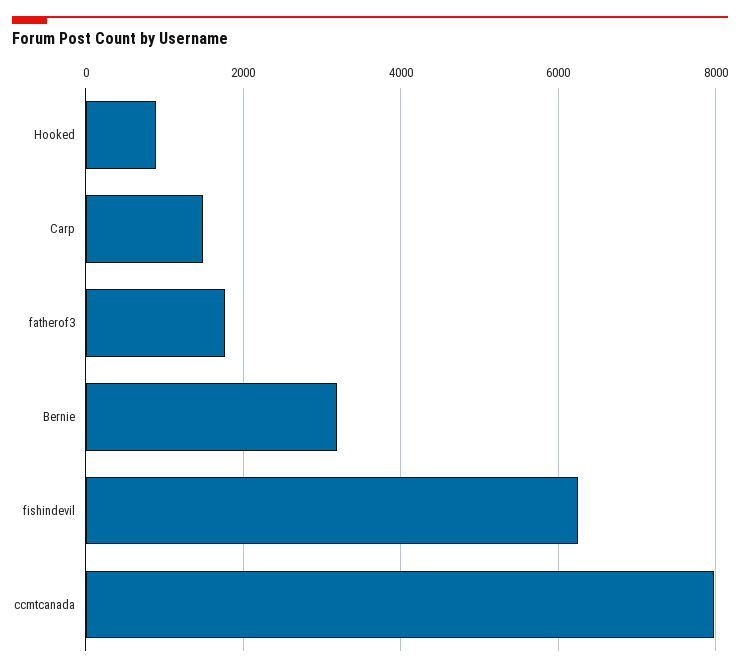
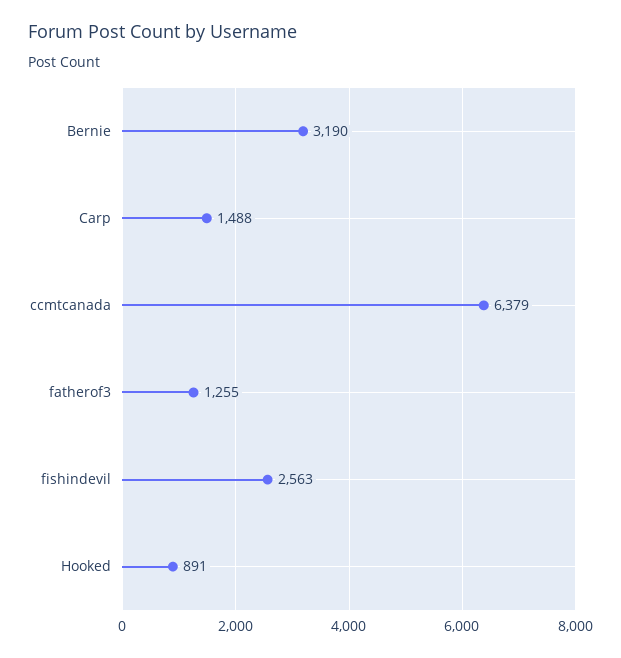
  {
    "Hooked": 891,
    "Carp": 1488,
-   "fatherof3": 1800,
+   "fatherof3": 1255,
    "Bernie": 3190,
-   "fishindevil": 6200,
+   "fishindevil": 2563,
-   "ccmtcanada": 8000
+   "ccmtcanada": 6379
  }

